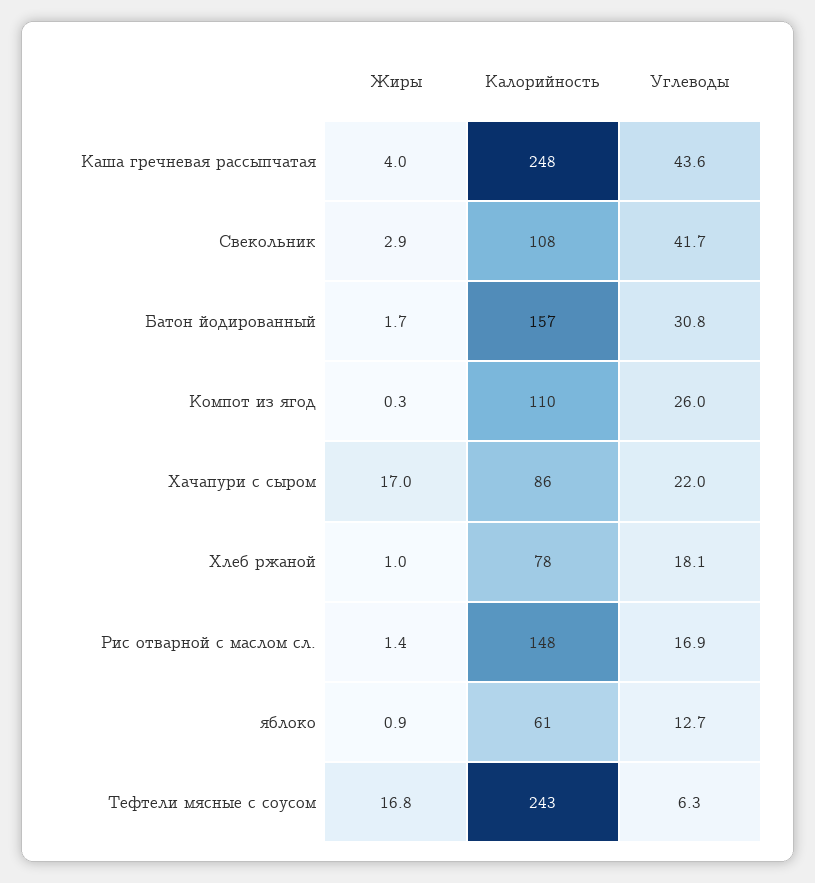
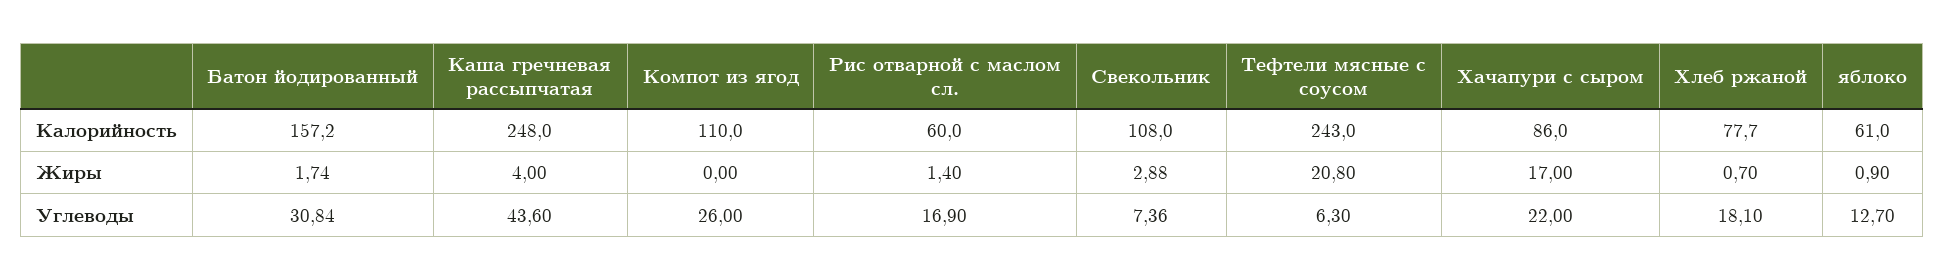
  {
    "Жиры": {
      "Каша гречневая рассыпчатая": 4,
      "Свекольник": 2.88,
      "Батон йодированный": 1.74,
-     "Компот из ягод": 0.3,
+     "Компот из ягод": 0,
      "Хачапури с сыром": 17,
-     "Хлеб ржаной": 1,
+     "Хлеб ржаной": 0.7,
      "Рис отварной с маслом сл.": 1.4,
      "яблоко": 0.9,
-     "Тефтели мясные с соусом": 16.8
+     "Тефтели мясные с соусом": 20.8
    },
    "Калорийность": {
      "Каша гречневая рассыпчатая": 248,
      "Свекольник": 108,
      "Батон йодированный": 157.2,
      "Компот из ягод": 110,
      "Хачапури с сыром": 86,
      "Хлеб ржаной": 77.7,
-     "Рис отварной с маслом сл.": 148,
+     "Рис отварной с маслом сл.": 60,
      "яблоко": 61,
      "Тефтели мясные с соусом": 243
    },
    "Углеводы": {
      "Каша гречневая рассыпчатая": 43.6,
-     "Свекольник": 41.7,
+     "Свекольник": 7.36,
      "Батон йодированный": 30.84,
      "Компот из ягод": 26,
      "Хачапури с сыром": 22,
      "Хлеб ржаной": 18.1,
      "Рис отварной с маслом сл.": 16.9,
      "яблоко": 12.7,
      "Тефтели мясные с соусом": 6.3
    }
  }

